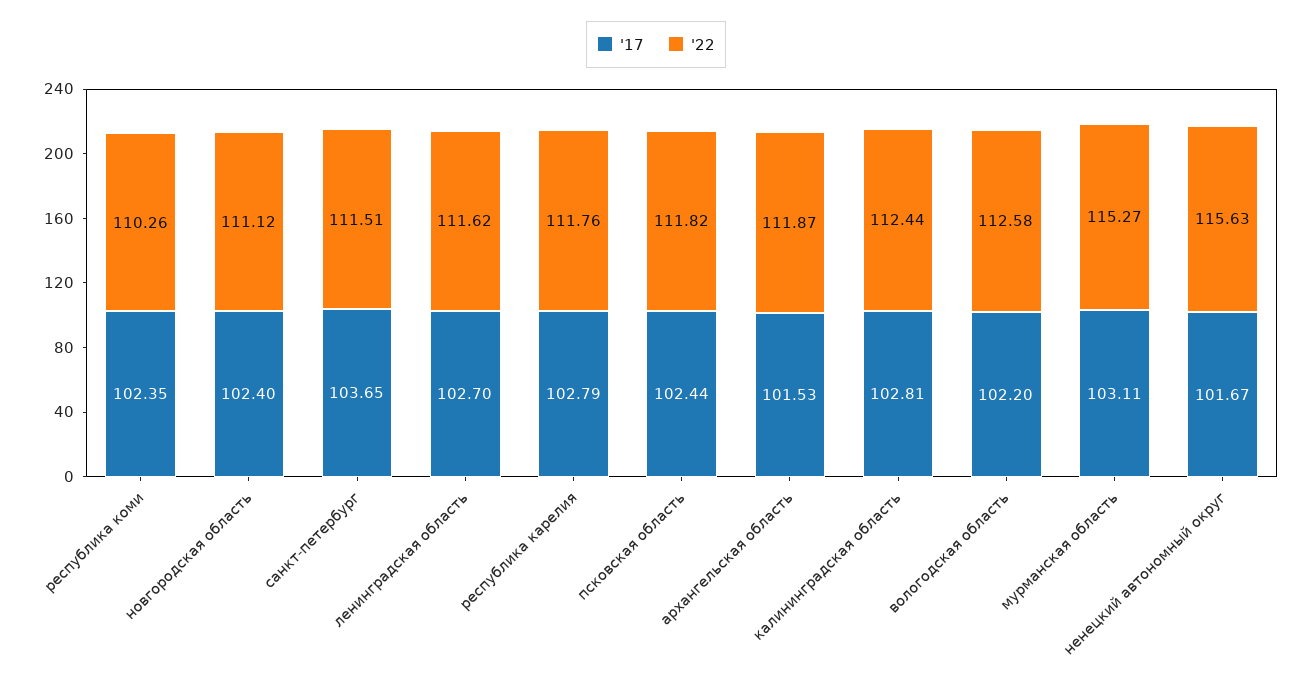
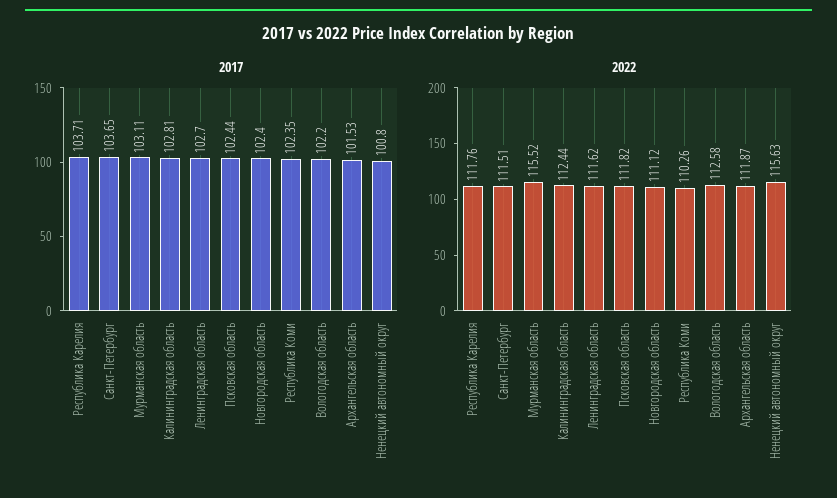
  {
    "'17": {
      "республика коми": 102.35,
      "новгородская область": 102.4,
      "санкт-петербург": 103.65,
      "ленинградская область": 102.7,
-     "республика карелия": 102.79,
+     "республика карелия": 103.71,
      "псковская область": 102.44,
      "архангельская область": 101.53,
      "калининградская область": 102.81,
      "вологодская область": 102.2,
      "мурманская область": 103.11,
-     "ненецкий автономный округ": 101.67
+     "ненецкий автономный округ": 100.8
    },
    "'22": {
      "республика коми": 110.26,
      "новгородская область": 111.12,
      "санкт-петербург": 111.51,
      "ленинградская область": 111.62,
      "республика карелия": 111.76,
      "псковская область": 111.82,
      "архангельская область": 111.87,
      "калининградская область": 112.44,
      "вологодская область": 112.58,
-     "мурманская область": 115.27,
+     "мурманская область": 115.52,
      "ненецкий автономный округ": 115.63
    }
  }

